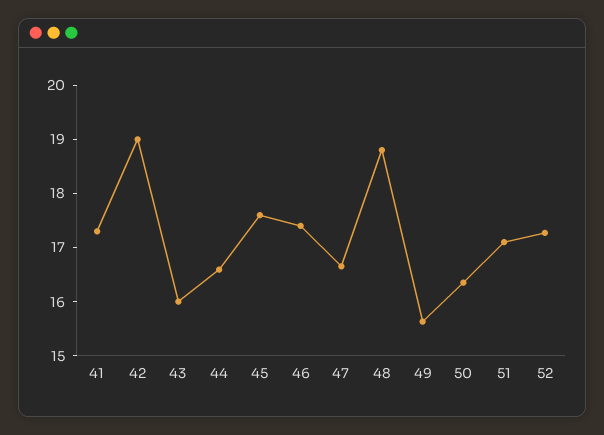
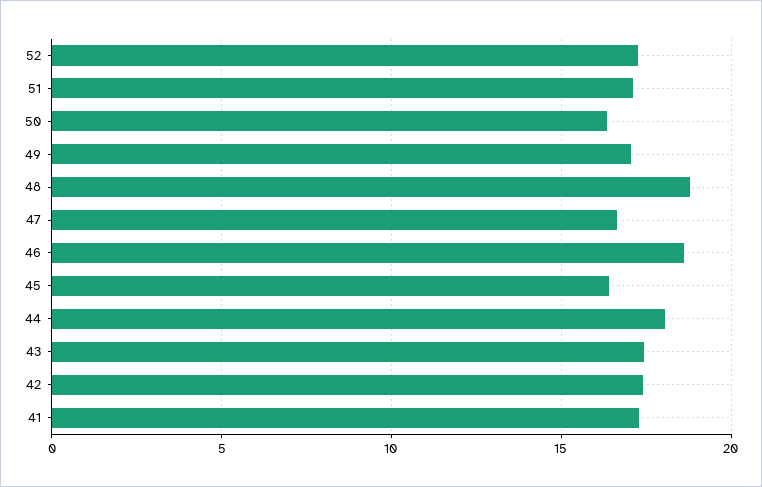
  {
    "41": 17.4,
-   "42": 19,
+   "42": 17.5,
-   "43": 16,
+   "43": 17.5,
-   "44": 16.6,
+   "44": 18,
-   "45": 17.6,
+   "45": 16.5,
-   "46": 17.4,
+   "46": 18.5,
    "47": 16.6,
    "48": 18.8,
-   "49": 15.6,
+   "49": 17,
    "50": 16.4,
    "51": 17.2,
    "52": 17.2
  }

